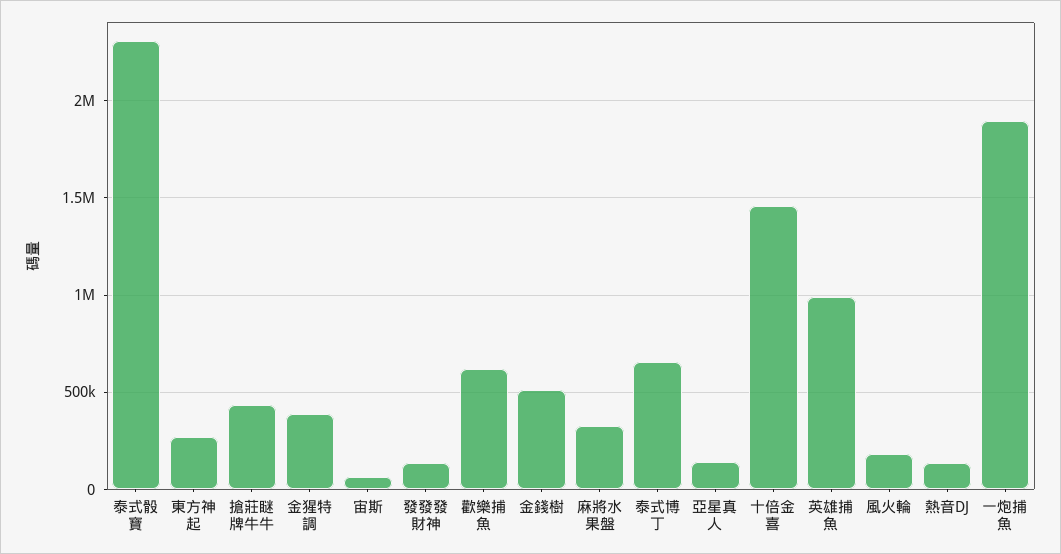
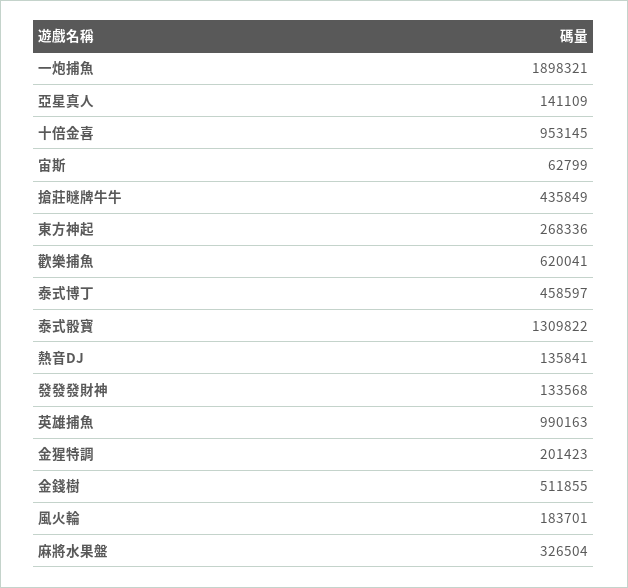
  {
-   "泰式骰寶": 2300000,
+   "泰式骰寶": 1309822,
    "東方神起": 268336,
    "搶莊瞇牌牛牛": 435849,
-   "金猩特調": 400000,
+   "金猩特調": 201423,
    "宙斯": 62799,
    "發發發財神": 133568,
    "歡樂捕魚": 620041,
    "金錢樹": 511855,
    "麻將水果盤": 326504,
-   "泰式博丁": 650000,
+   "泰式博丁": 458597,
    "亞星真人": 141109,
-   "十倍金喜": 1450000,
+   "十倍金喜": 953145,
    "英雄捕魚": 990163,
    "風火輪": 183701,
    "熱音DJ": 135841,
    "一炮捕魚": 1898321
  }

